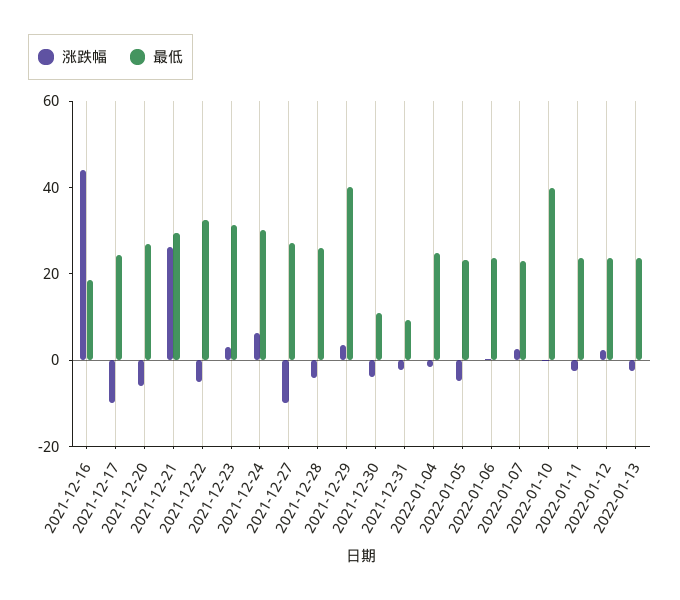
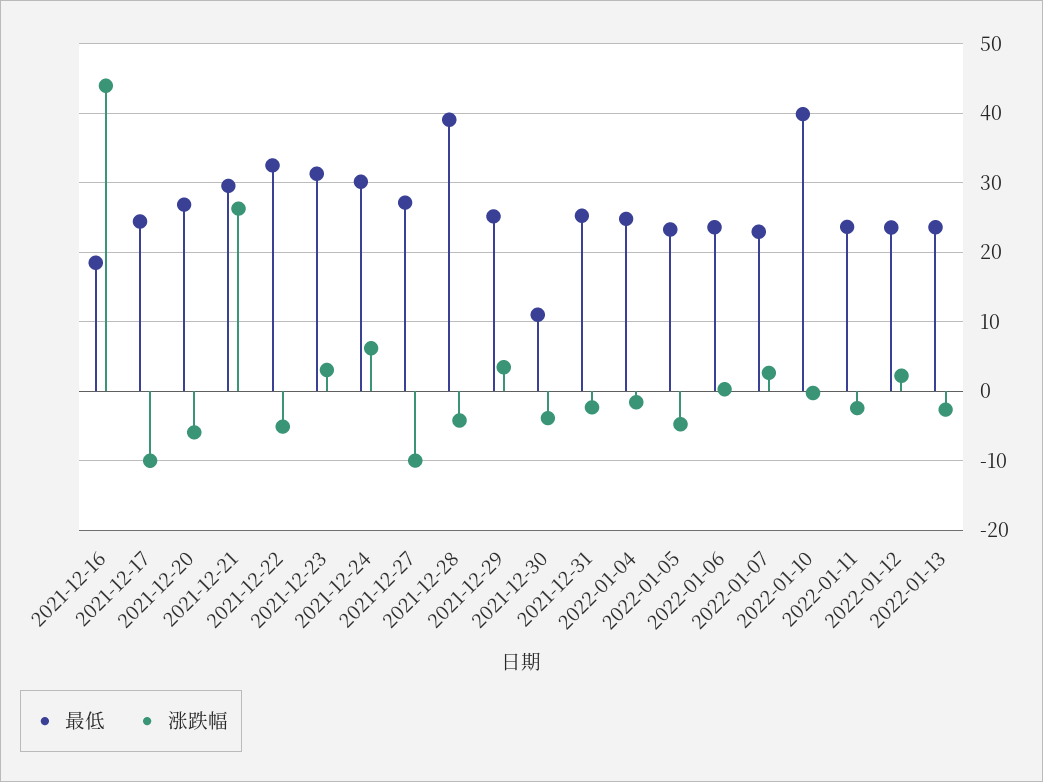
  {
    "涨跌幅": {
      "2021-12-16": 44,
      "2021-12-17": -10,
      "2021-12-20": -6,
      "2021-12-21": 26,
      "2021-12-22": -5,
      "2021-12-23": 3,
      "2021-12-24": 6,
      "2021-12-27": -10,
      "2021-12-28": -4,
      "2021-12-29": 3,
      "2021-12-30": -4,
      "2021-12-31": -2,
      "2022-01-04": -2,
      "2022-01-05": -5,
      "2022-01-06": 0,
      "2022-01-07": 3,
      "2022-01-10": 0,
      "2022-01-11": -2,
      "2022-01-12": 2,
      "2022-01-13": -3
    },
    "最低": {
      "2021-12-16": 19,
      "2021-12-17": 24,
      "2021-12-20": 27,
      "2021-12-21": 30,
      "2021-12-22": 33,
      "2021-12-23": 31,
      "2021-12-24": 30,
      "2021-12-27": 27,
-     "2021-12-28": 25,
+     "2021-12-28": 39,
-     "2021-12-29": 40,
+     "2021-12-29": 25,
      "2021-12-30": 11,
-     "2021-12-31": 10,
+     "2021-12-31": 25,
      "2022-01-04": 25,
      "2022-01-05": 23,
      "2022-01-06": 24,
      "2022-01-07": 23,
      "2022-01-10": 40,
      "2022-01-11": 24,
      "2022-01-12": 24,
      "2022-01-13": 24
    }
  }

